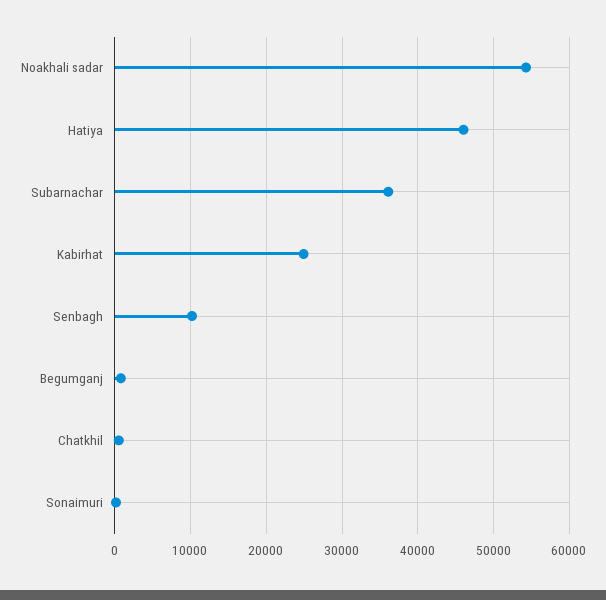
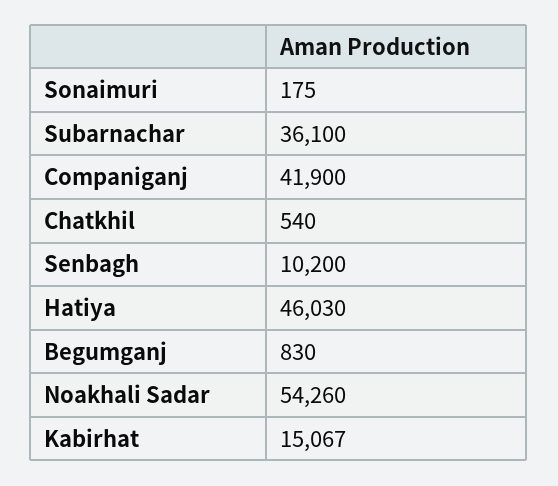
  {
    "Noakhali sadar": 54260,
    "Hatiya": 46030,
    "Subarnachar": 36100,
-   "Kabirhat": 25000,
+   "Kabirhat": 15067,
    "Senbagh": 10200,
    "Begumganj": 830,
    "Chatkhil": 540,
-   "Sonaimuri": 175
+   "Sonaimuri": 175,
+   "Companiganj": 41900
  }

